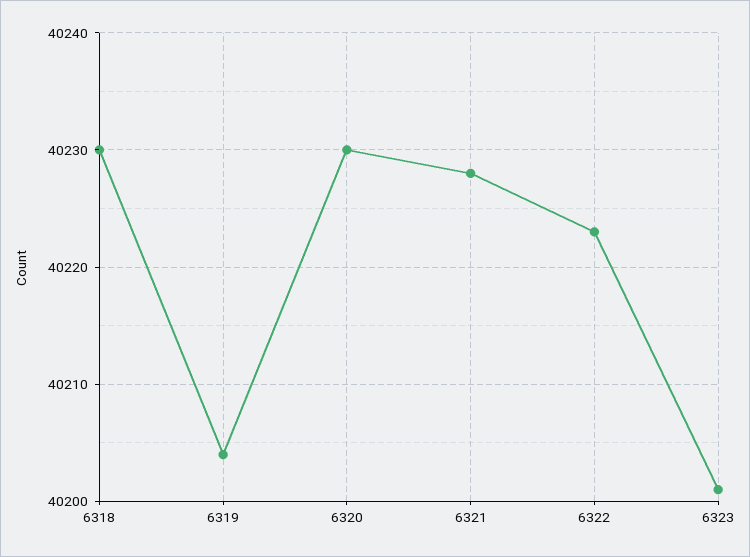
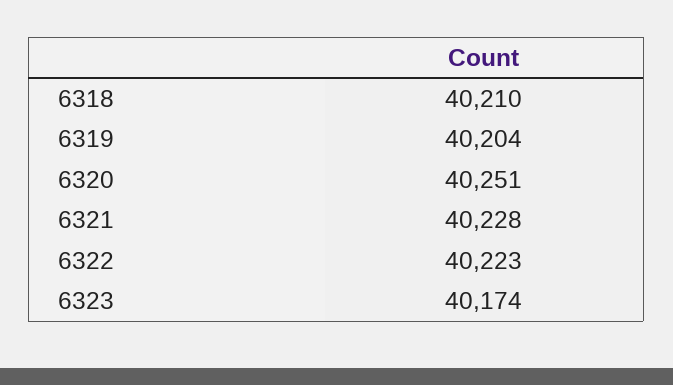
  {
-   "6318": 40230,
+   "6318": 40210,
    "6319": 40204,
-   "6320": 40230,
+   "6320": 40251,
    "6321": 40228,
    "6322": 40223,
-   "6323": 40201
+   "6323": 40174
  }

